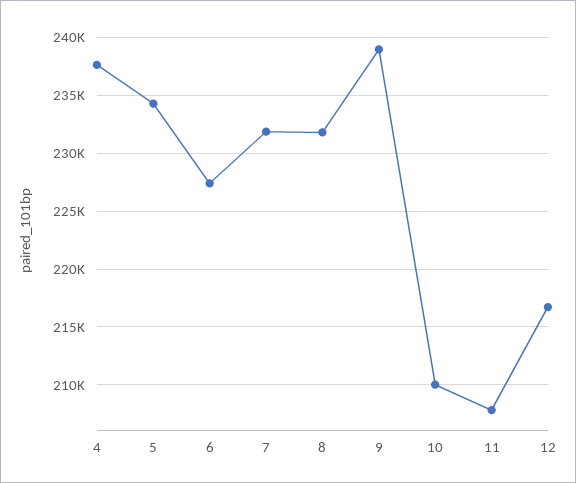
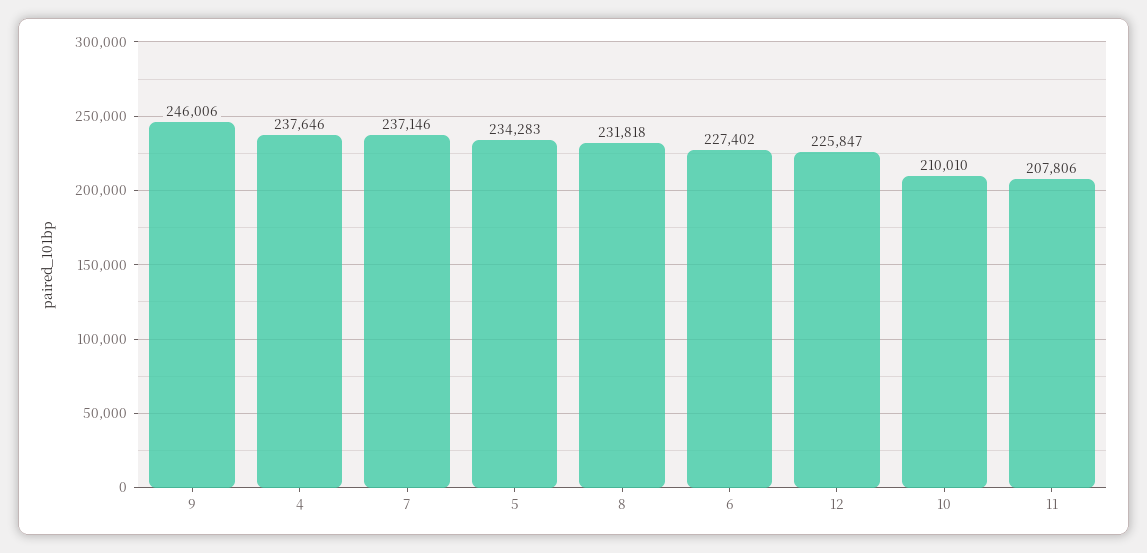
  {
    "4": 237646,
    "5": 234283,
    "6": 227402,
-   "7": 232000,
+   "7": 237146,
    "8": 231818,
-   "9": 239000,
+   "9": 246006,
    "10": 210010,
    "11": 207806,
-   "12": 217000
+   "12": 225847
  }

